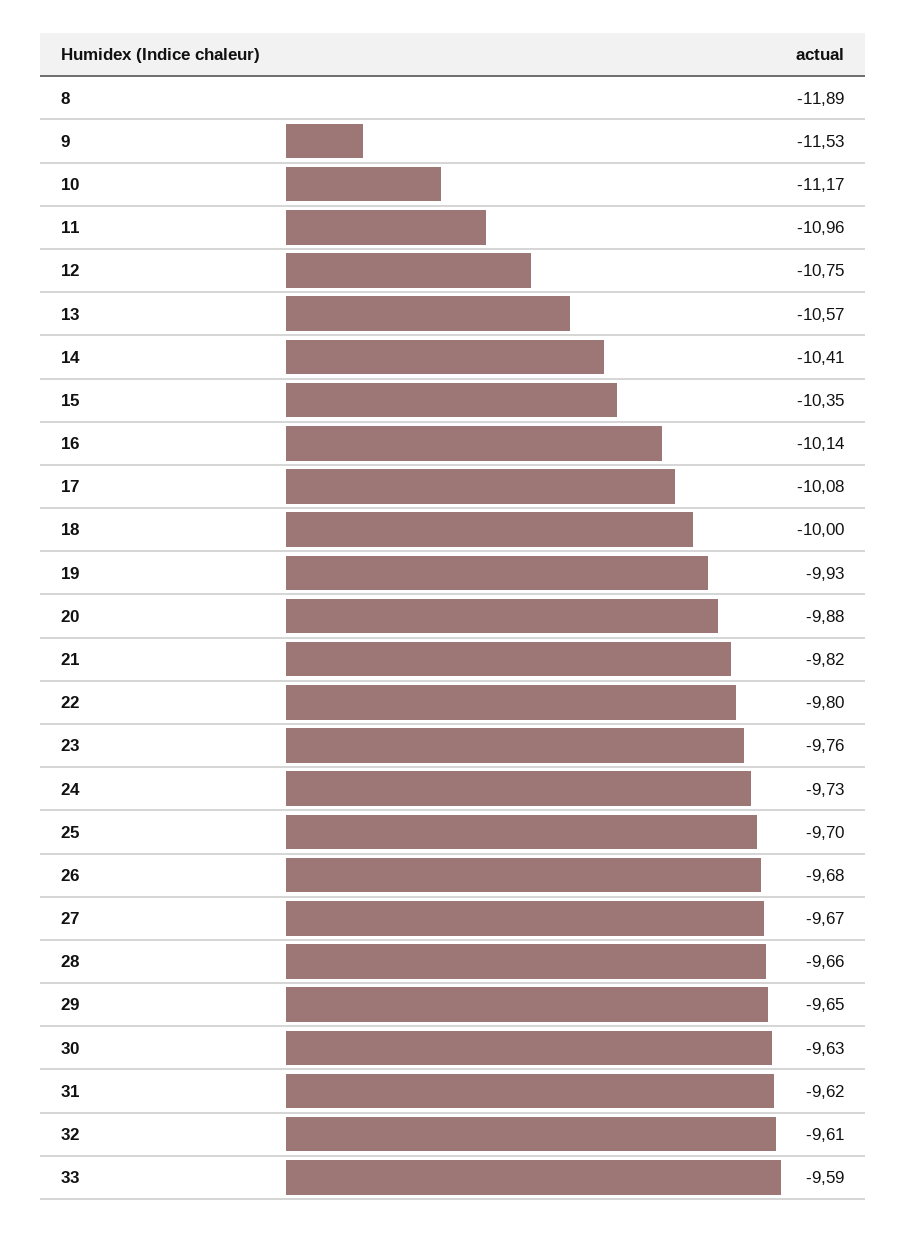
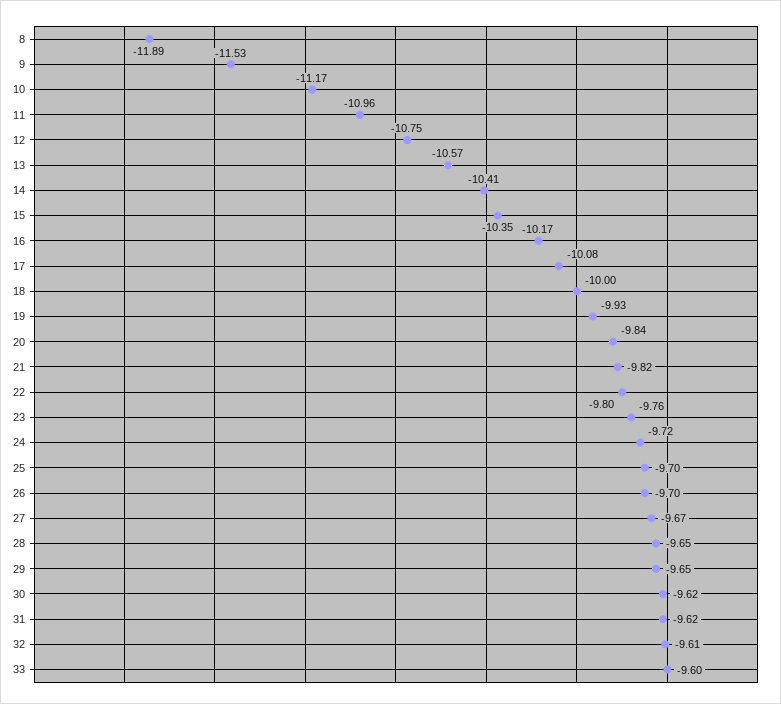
  {
    "8": -11.89,
    "9": -11.53,
    "10": -11.17,
    "11": -10.96,
    "12": -10.75,
    "13": -10.57,
    "14": -10.41,
    "15": -10.35,
-   "16": -10.14,
+   "16": -10.17,
    "17": -10.08,
    "18": -10,
    "19": -9.93,
-   "20": -9.88,
+   "20": -9.84,
    "21": -9.82,
    "22": -9.8,
    "23": -9.76,
-   "24": -9.73,
+   "24": -9.72,
    "25": -9.7,
-   "26": -9.68,
+   "26": -9.7,
    "27": -9.67,
-   "28": -9.66,
+   "28": -9.65,
    "29": -9.65,
-   "30": -9.63,
+   "30": -9.62,
    "31": -9.62,
    "32": -9.61,
-   "33": -9.59
+   "33": -9.6
  }

